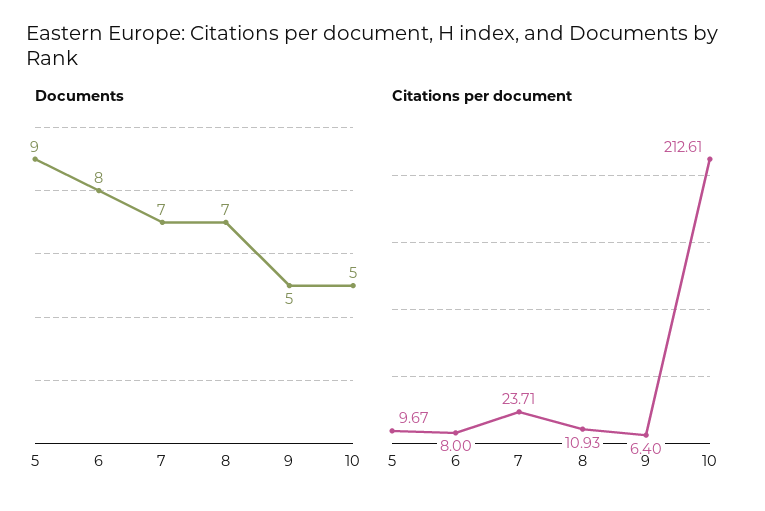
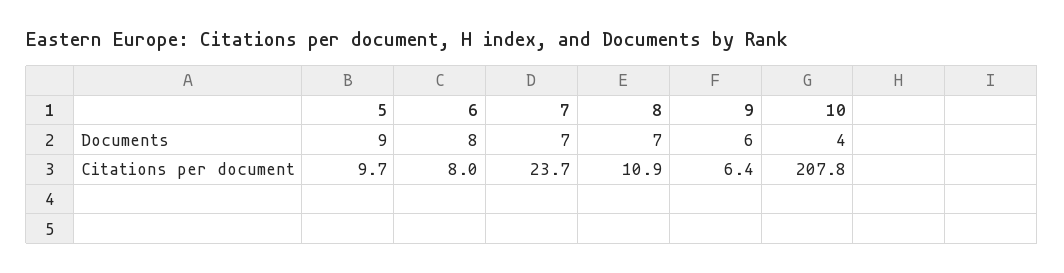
  {
    "Documents": {
      "5": 9,
      "6": 8,
      "7": 7,
      "8": 7,
-     "9": 5,
+     "9": 6,
-     "10": 5
+     "10": 4
    },
    "Citations per document": {
      "5": 9.67,
      "6": 8,
      "7": 23.71,
      "8": 10.93,
      "9": 6.4,
-     "10": 212.61
+     "10": 207.8
    }
  }

